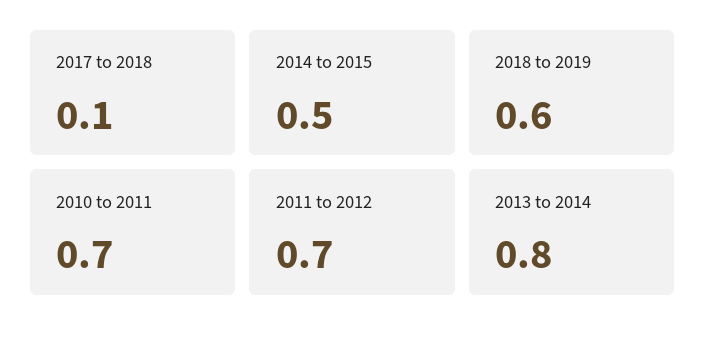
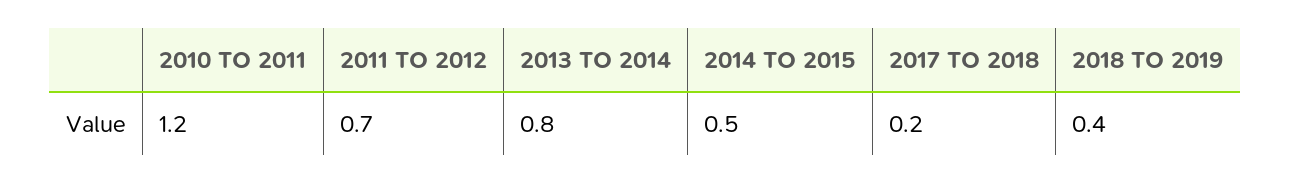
  {
-   "2017 to 2018": 0.1,
+   "2017 to 2018": 0.2,
    "2014 to 2015": 0.5,
-   "2018 to 2019": 0.6,
+   "2018 to 2019": 0.4,
-   "2010 to 2011": 0.7,
+   "2010 to 2011": 1.2,
    "2011 to 2012": 0.7,
    "2013 to 2014": 0.8
  }

